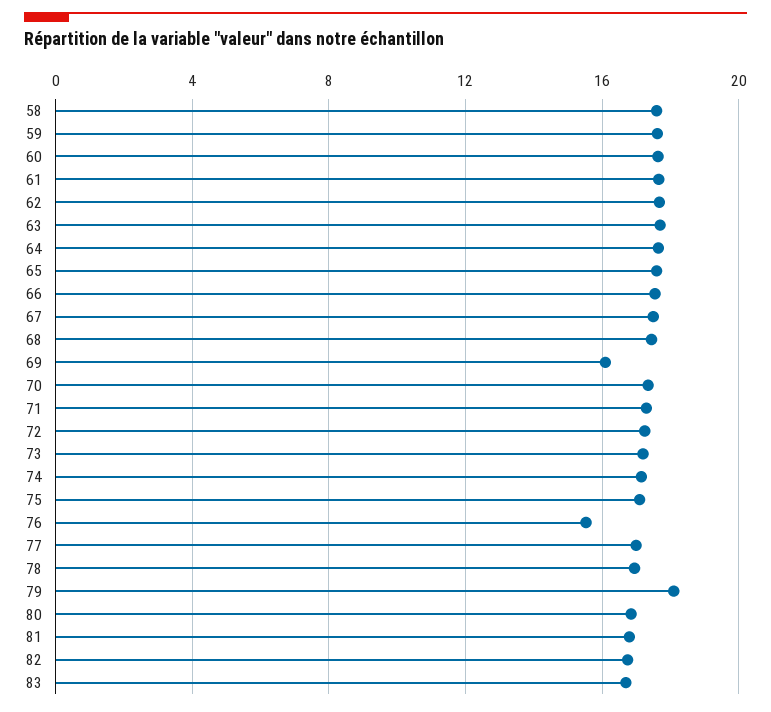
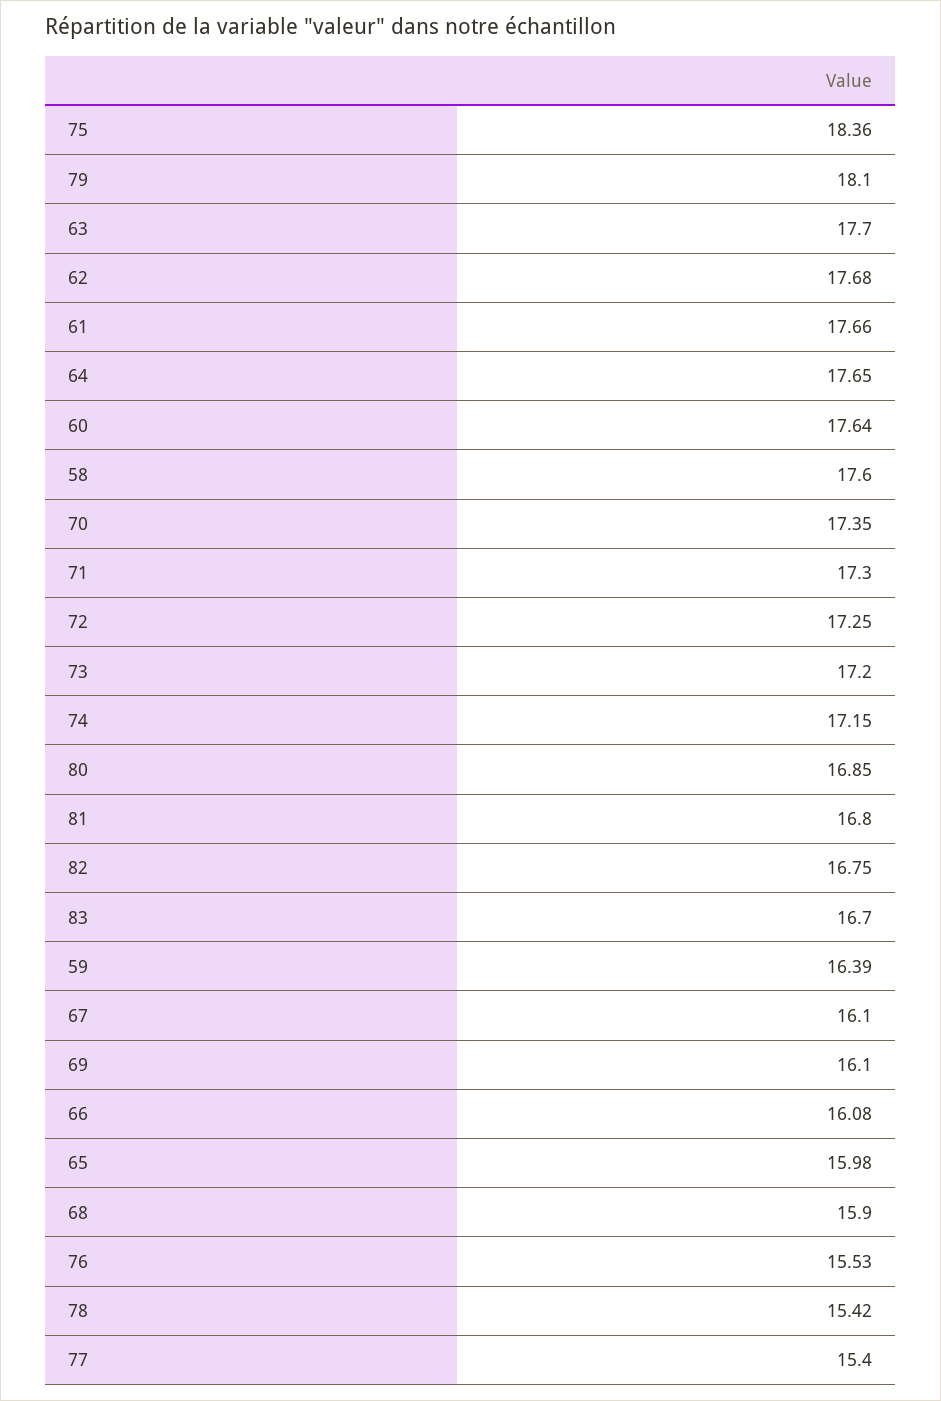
  {
    "58": 17.6,
-   "59": 17.5,
+   "59": 16.39,
    "60": 17.64,
    "61": 17.66,
    "62": 17.68,
    "63": 17.7,
    "64": 17.65,
-   "65": 17.5,
+   "65": 15.98,
-   "66": 17.5,
+   "66": 16.08,
-   "67": 17.5,
+   "67": 16.1,
-   "68": 17.5,
+   "68": 15.9,
    "69": 16.1,
    "70": 17.35,
    "71": 17.3,
    "72": 17.25,
    "73": 17.2,
    "74": 17.15,
-   "75": 17,
+   "75": 18.36,
    "76": 15.53,
-   "77": 17,
+   "77": 15.4,
-   "78": 17,
+   "78": 15.42,
    "79": 18.1,
    "80": 16.85,
    "81": 16.8,
    "82": 16.75,
    "83": 16.7
  }

